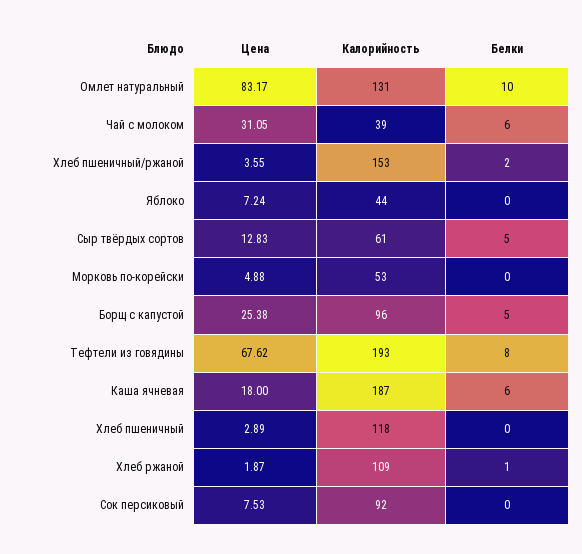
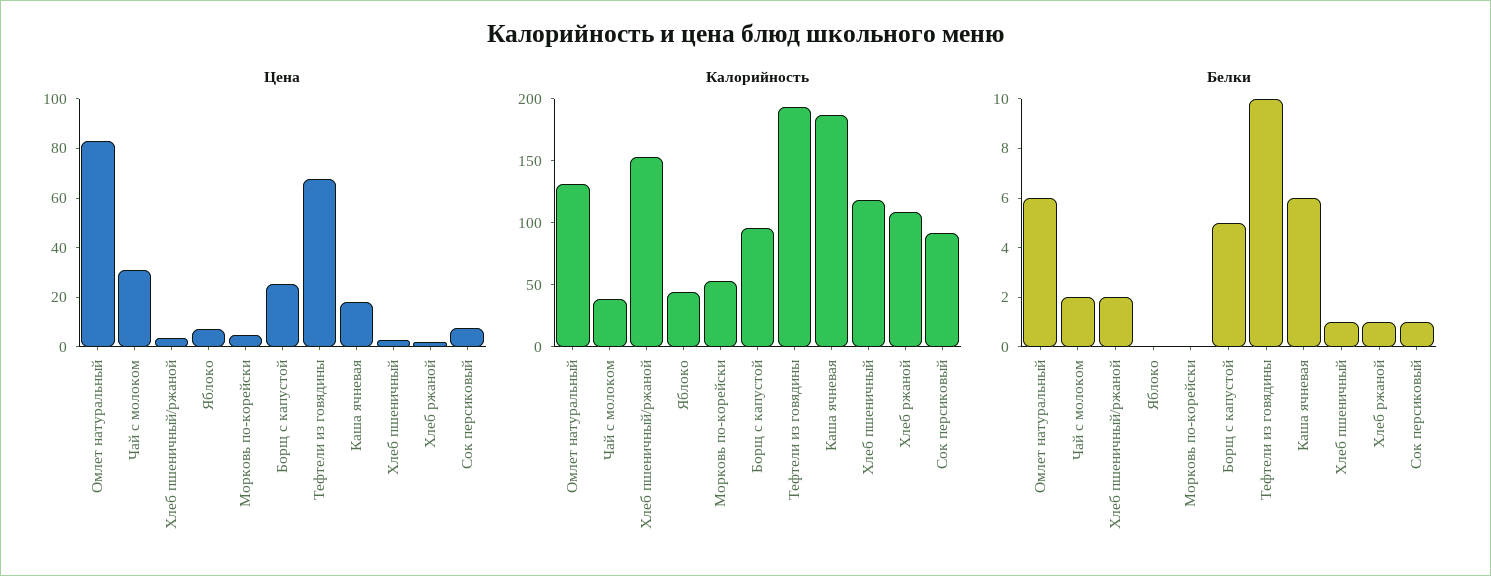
  {
    "Цена": {
      "Омлет натуральный": 83.17,
      "Чай с молоком": 31.05,
      "Хлеб пшеничный/ржаной": 3.55,
      "Яблоко": 7.24,
-     "Сыр твёрдых сортов": 12.83,
      "Морковь по-корейски": 4.88,
      "Борщ с капустой": 25.38,
      "Тефтели из говядины": 67.62,
      "Каша ячневая": 18,
      "Хлеб пшеничный": 2.89,
      "Хлеб ржаной": 1.87,
      "Сок персиковый": 7.53
    },
    "Калорийность": {
      "Омлет натуральный": 131,
      "Чай с молоком": 39,
      "Хлеб пшеничный/ржаной": 153,
      "Яблоко": 44,
-     "Сыр твёрдых сортов": 61,
      "Морковь по-корейски": 53,
      "Борщ с капустой": 96,
      "Тефтели из говядины": 193,
      "Каша ячневая": 187,
      "Хлеб пшеничный": 118,
      "Хлеб ржаной": 109,
      "Сок персиковый": 92
    },
    "Белки": {
-     "Омлет натуральный": 10,
+     "Омлет натуральный": 6,
-     "Чай с молоком": 6,
+     "Чай с молоком": 2,
      "Хлеб пшеничный/ржаной": 2,
      "Яблоко": 0,
-     "Сыр твёрдых сортов": 5,
      "Морковь по-корейски": 0,
      "Борщ с капустой": 5,
-     "Тефтели из говядины": 8,
+     "Тефтели из говядины": 10,
      "Каша ячневая": 6,
-     "Хлеб пшеничный": 0,
+     "Хлеб пшеничный": 1,
      "Хлеб ржаной": 1,
-     "Сок персиковый": 0
+     "Сок персиковый": 1
    }
  }

